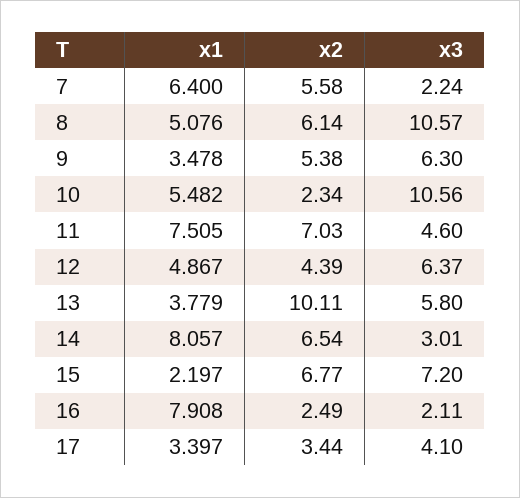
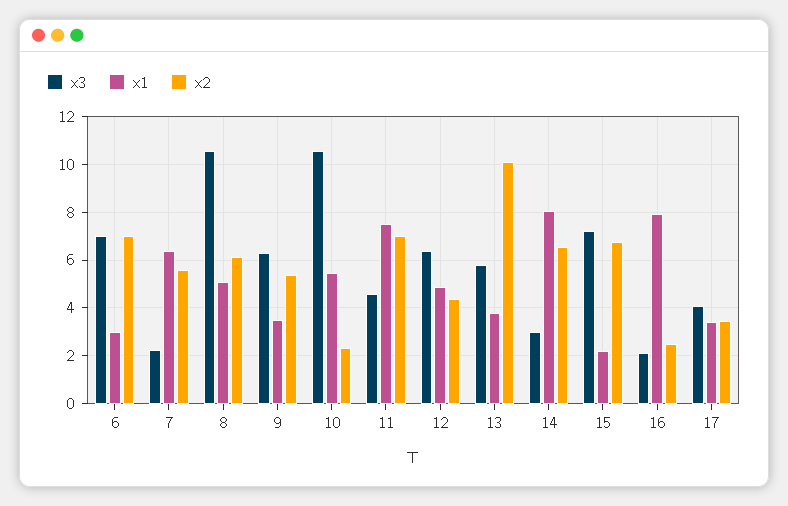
  {
    "x1": {
      "7": 6.4,
      "8": 5.076,
      "9": 3.478,
      "10": 5.482,
      "11": 7.505,
      "12": 4.867,
      "13": 3.779,
      "14": 8.057,
      "15": 2.197,
      "16": 7.908,
-     "17": 3.397
+     "17": 3.397,
+     "6": 3
    },
    "x2": {
      "7": 5.58,
      "8": 6.14,
      "9": 5.38,
      "10": 2.34,
      "11": 7.03,
      "12": 4.39,
      "13": 10.11,
      "14": 6.54,
      "15": 6.77,
      "16": 2.49,
-     "17": 3.44
+     "17": 3.44,
+     "6": 7
    },
    "x3": {
      "7": 2.24,
      "8": 10.57,
      "9": 6.3,
      "10": 10.56,
      "11": 4.6,
      "12": 6.37,
      "13": 5.8,
      "14": 3.01,
      "15": 7.2,
      "16": 2.11,
-     "17": 4.1
+     "17": 4.1,
+     "6": 7
    }
  }

